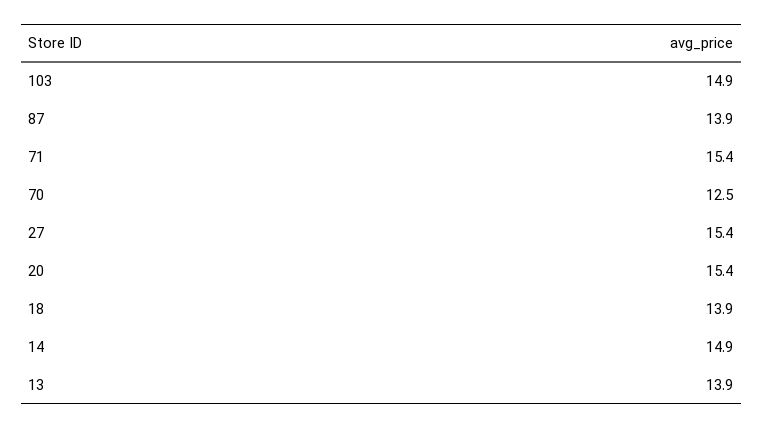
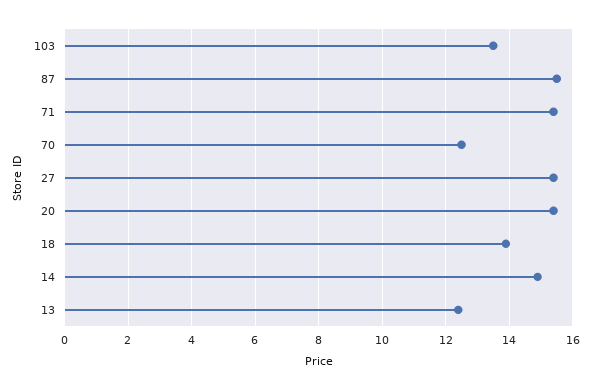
  {
-   "103": 14.9,
+   "103": 13.5,
-   "87": 13.9,
+   "87": 15.5,
    "71": 15.4,
    "70": 12.5,
    "27": 15.4,
    "20": 15.4,
    "18": 13.9,
    "14": 14.9,
-   "13": 13.9
+   "13": 12.5
  }

